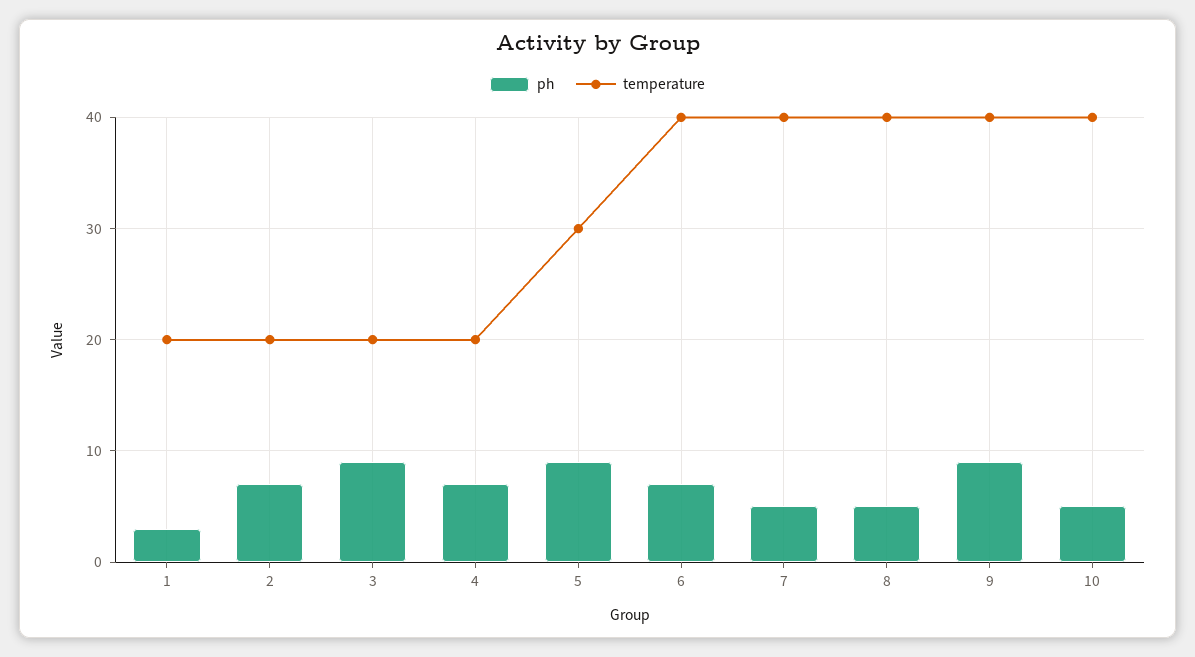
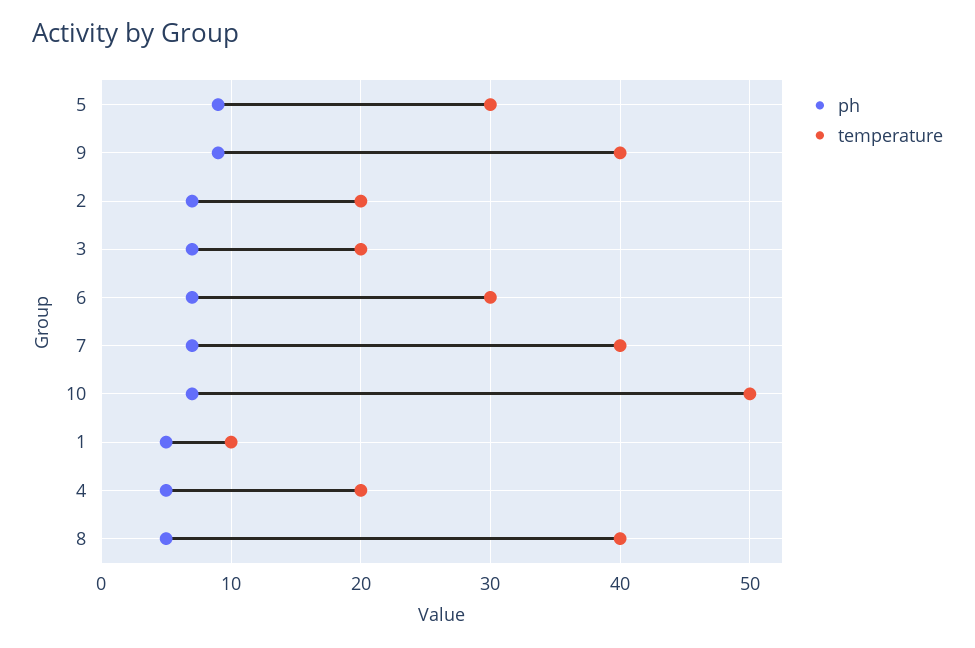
  {
    "ph": {
-     "1": 3,
+     "1": 5,
      "2": 7,
-     "3": 9,
+     "3": 7,
-     "4": 7,
+     "4": 5,
      "5": 9,
      "6": 7,
-     "7": 5,
+     "7": 7,
      "8": 5,
      "9": 9,
-     "10": 5
+     "10": 7
    },
    "temperature": {
-     "1": 20,
+     "1": 10,
      "2": 20,
      "3": 20,
      "4": 20,
      "5": 30,
-     "6": 40,
+     "6": 30,
      "7": 40,
      "8": 40,
      "9": 40,
-     "10": 40
+     "10": 50
    }
  }

